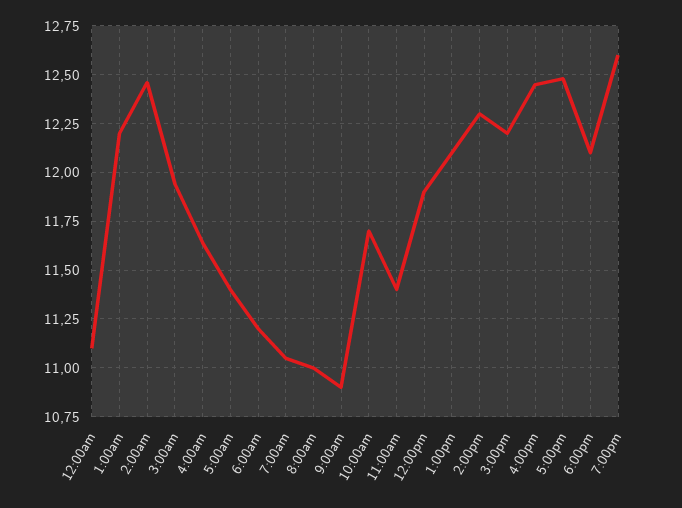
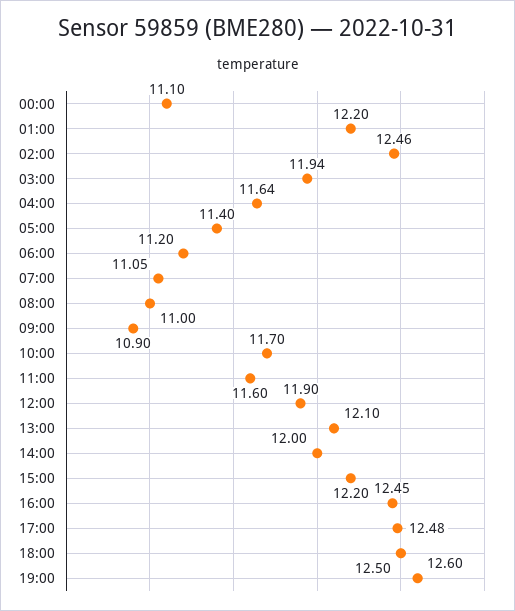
  {
    "12:00am": 11.1,
    "1:00am": 12.2,
    "2:00am": 12.46,
    "3:00am": 11.94,
    "4:00am": 11.64,
    "5:00am": 11.4,
    "6:00am": 11.2,
    "7:00am": 11.05,
    "8:00am": 11,
    "9:00am": 10.9,
    "10:00am": 11.7,
-   "11:00am": 11.4,
+   "11:00am": 11.6,
    "12:00pm": 11.9,
    "1:00pm": 12.1,
-   "2:00pm": 12.3,
+   "2:00pm": 12,
    "3:00pm": 12.2,
    "4:00pm": 12.45,
    "5:00pm": 12.48,
-   "6:00pm": 12.1,
+   "6:00pm": 12.5,
    "7:00pm": 12.6
  }

